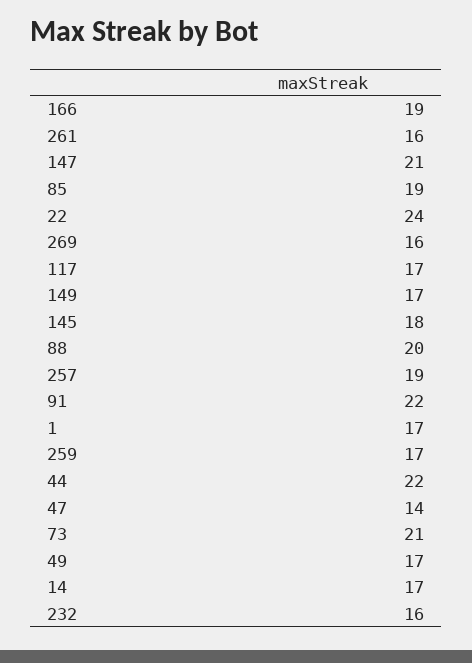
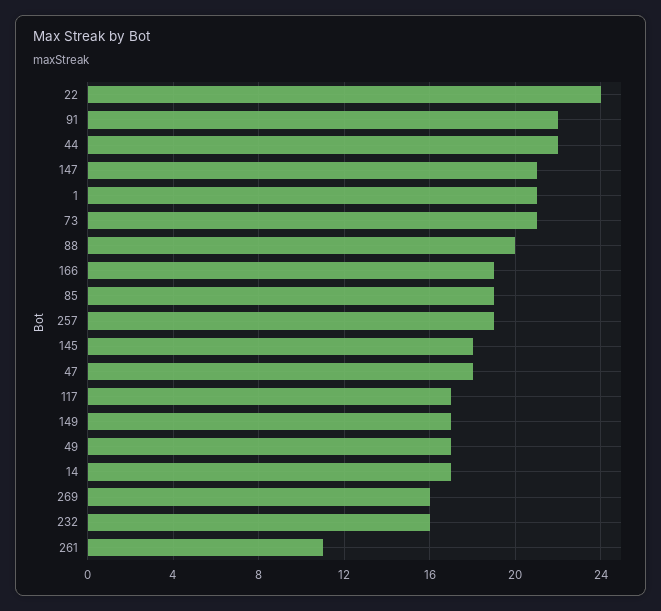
  {
    "166": 19,
-   "261": 16,
+   "261": 11,
    "147": 21,
    "85": 19,
    "22": 24,
    "269": 16,
    "117": 17,
    "149": 17,
    "145": 18,
    "88": 20,
    "257": 19,
    "91": 22,
-   "1": 17,
+   "1": 21,
-   "259": 17,
    "44": 22,
-   "47": 14,
+   "47": 18,
    "73": 21,
    "49": 17,
    "14": 17,
    "232": 16
  }

